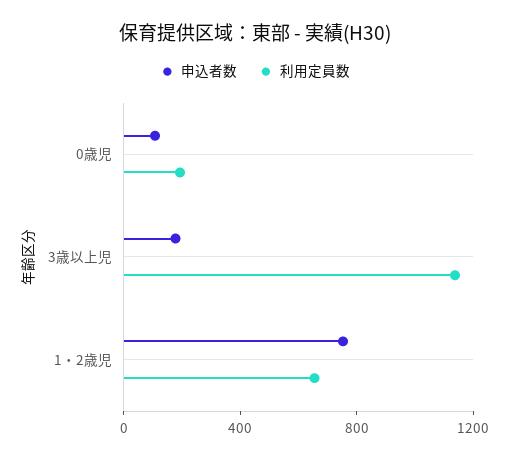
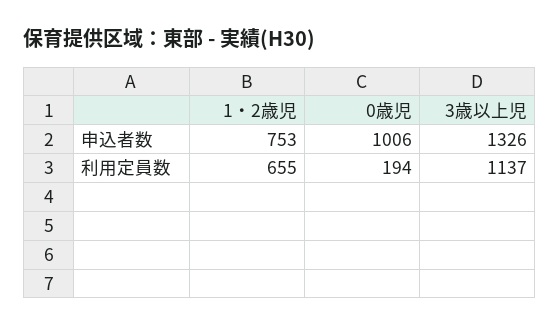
  {
    "申込者数": {
-     "0歳児": 100,
+     "0歳児": 1006,
-     "3歳以上児": 200,
+     "3歳以上児": 1326,
      "1・2歳児": 753
    },
    "利用定員数": {
      "0歳児": 194,
      "3歳以上児": 1137,
      "1・2歳児": 655
    }
  }

